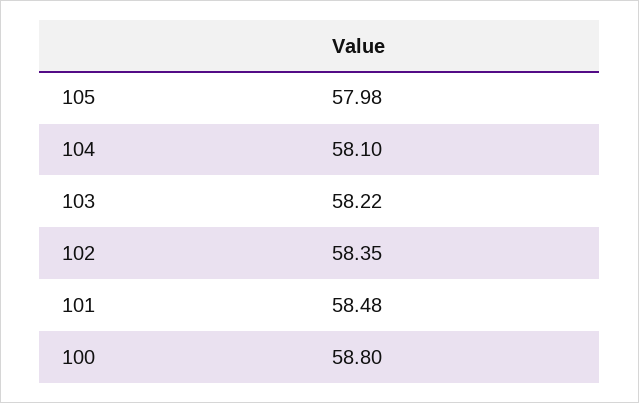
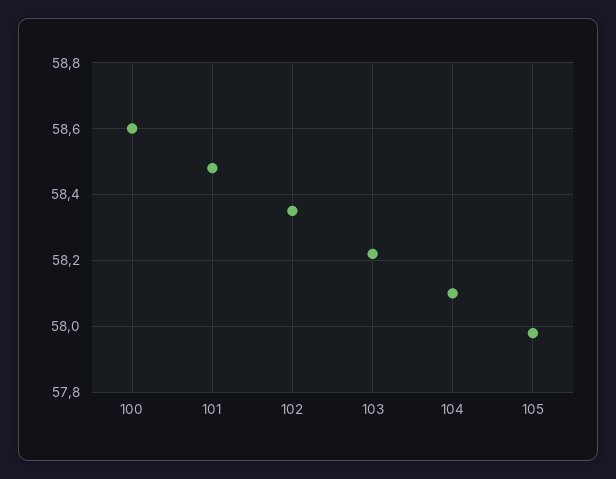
  {
    "105": 57.98,
    "104": 58.1,
    "103": 58.22,
    "102": 58.35,
    "101": 58.48,
-   "100": 58.8
+   "100": 58.6
  }

